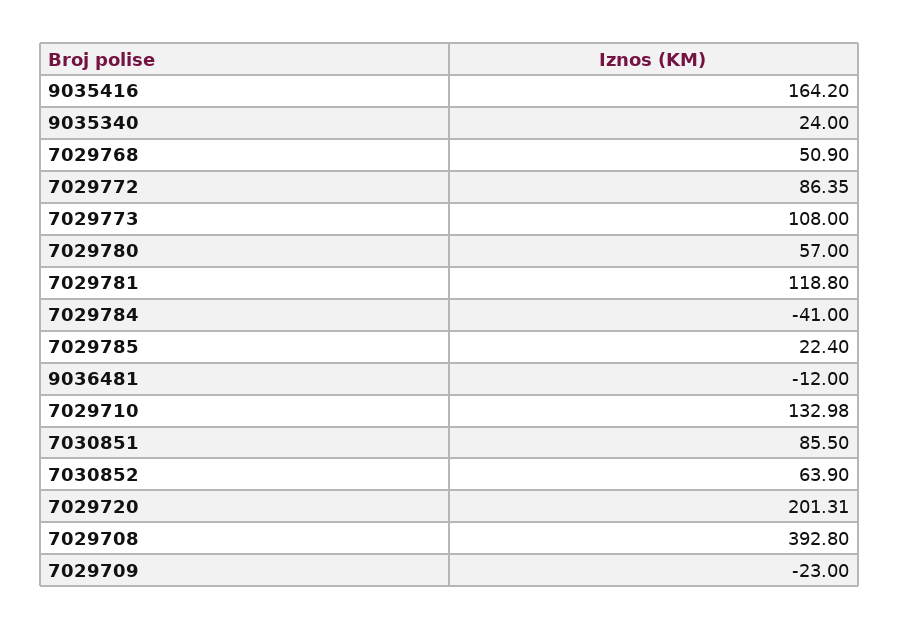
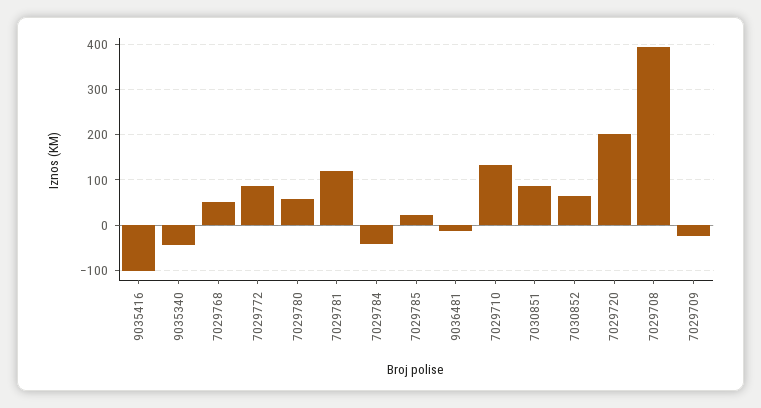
  {
-   "9035416": 164.2,
+   "9035416": -100,
-   "9035340": 24,
+   "9035340": -40,
    "7029768": 50.9,
    "7029772": 86.35,
-   "7029773": 108,
    "7029780": 57,
    "7029781": 118.8,
    "7029784": -41,
    "7029785": 22.4,
    "9036481": -12,
    "7029710": 132.98,
    "7030851": 85.5,
    "7030852": 63.9,
    "7029720": 201.31,
    "7029708": 392.8,
    "7029709": -23
  }

